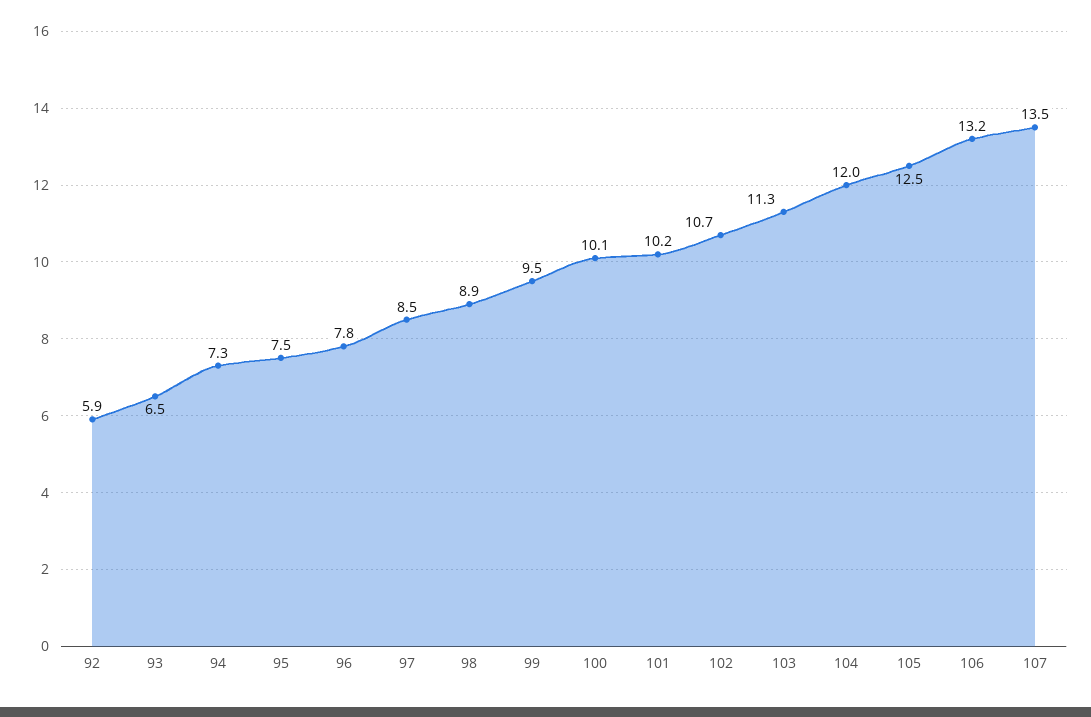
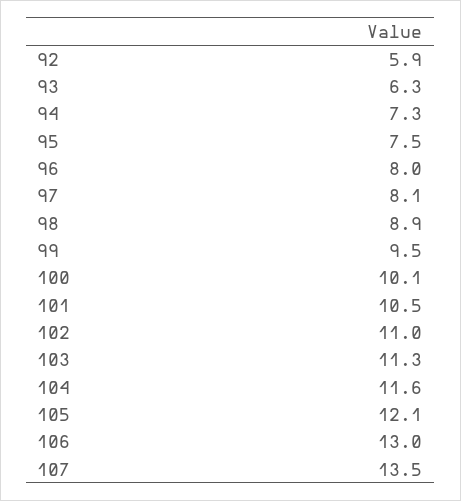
  {
    "92": 5.9,
-   "93": 6.5,
+   "93": 6.3,
    "94": 7.3,
    "95": 7.5,
-   "96": 7.8,
+   "96": 8,
-   "97": 8.5,
+   "97": 8.1,
    "98": 8.9,
    "99": 9.5,
    "100": 10.1,
-   "101": 10.2,
+   "101": 10.5,
-   "102": 10.7,
+   "102": 11,
    "103": 11.3,
-   "104": 12,
+   "104": 11.6,
-   "105": 12.5,
+   "105": 12.1,
-   "106": 13.2,
+   "106": 13,
    "107": 13.5
  }

